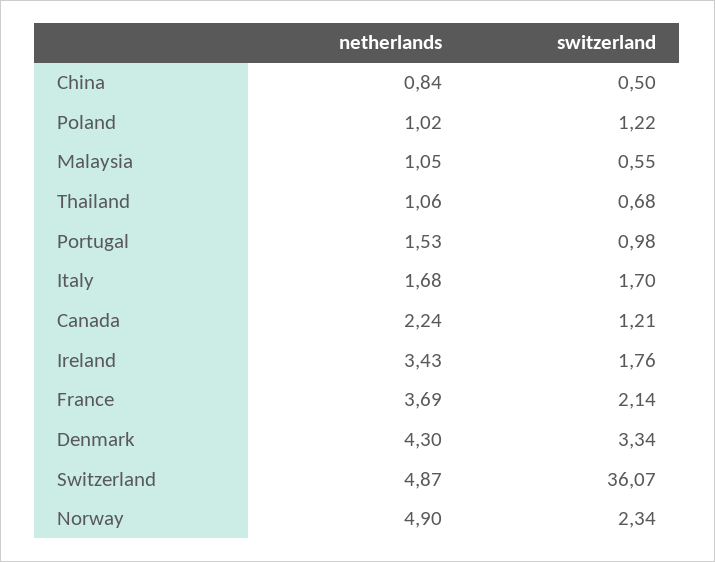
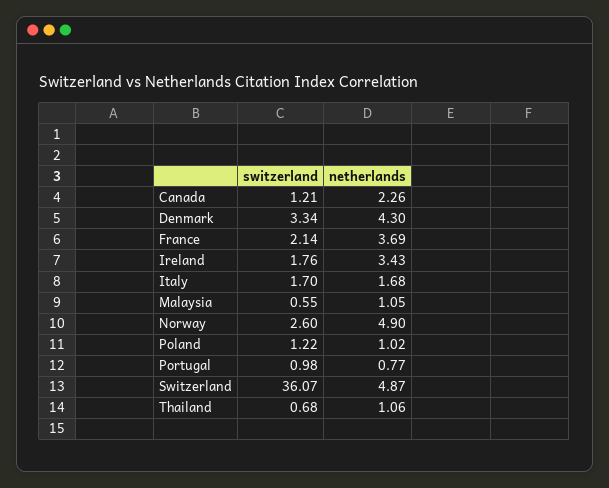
  {
    "netherlands": {
-     "China": 0.84,
      "Poland": 1.02,
      "Malaysia": 1.05,
      "Thailand": 1.06,
-     "Portugal": 1.53,
+     "Portugal": 0.77,
      "Italy": 1.68,
-     "Canada": 2.24,
+     "Canada": 2.26,
      "Ireland": 3.43,
      "France": 3.69,
      "Denmark": 4.3,
      "Switzerland": 4.87,
      "Norway": 4.9
    },
    "switzerland": {
-     "China": 0.5,
      "Poland": 1.22,
      "Malaysia": 0.55,
      "Thailand": 0.68,
      "Portugal": 0.98,
      "Italy": 1.7,
      "Canada": 1.21,
      "Ireland": 1.76,
      "France": 2.14,
      "Denmark": 3.34,
      "Switzerland": 36.07,
-     "Norway": 2.34
+     "Norway": 2.6
    }
  }

